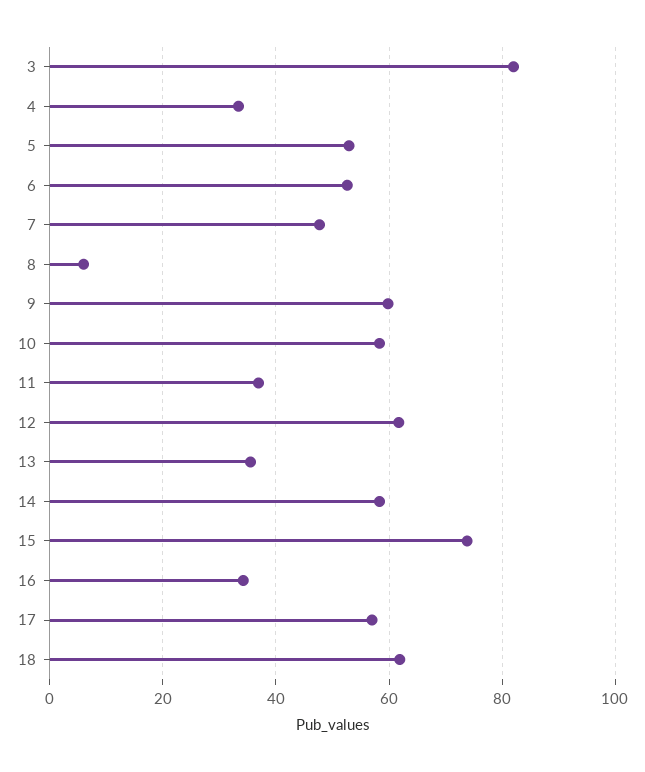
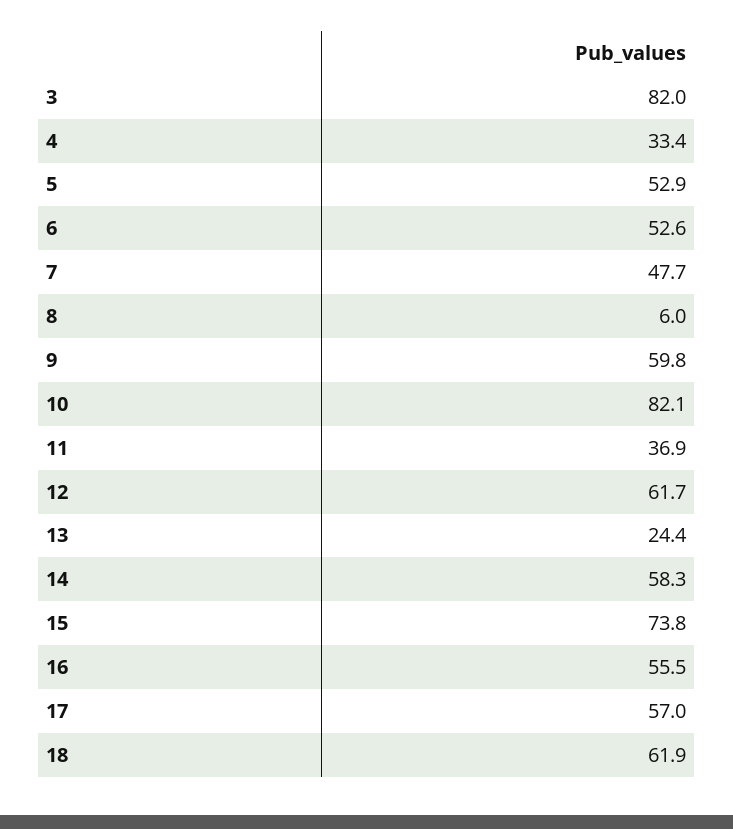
  {
    "3": 82,
    "4": 33.4,
    "5": 52.9,
    "6": 52.6,
    "7": 47.7,
    "8": 6,
    "9": 59.8,
-   "10": 58,
+   "10": 82.1,
    "11": 36.9,
    "12": 61.7,
-   "13": 36,
+   "13": 24.4,
    "14": 58.3,
    "15": 73.8,
-   "16": 34,
+   "16": 55.5,
    "17": 57,
    "18": 61.9
  }

